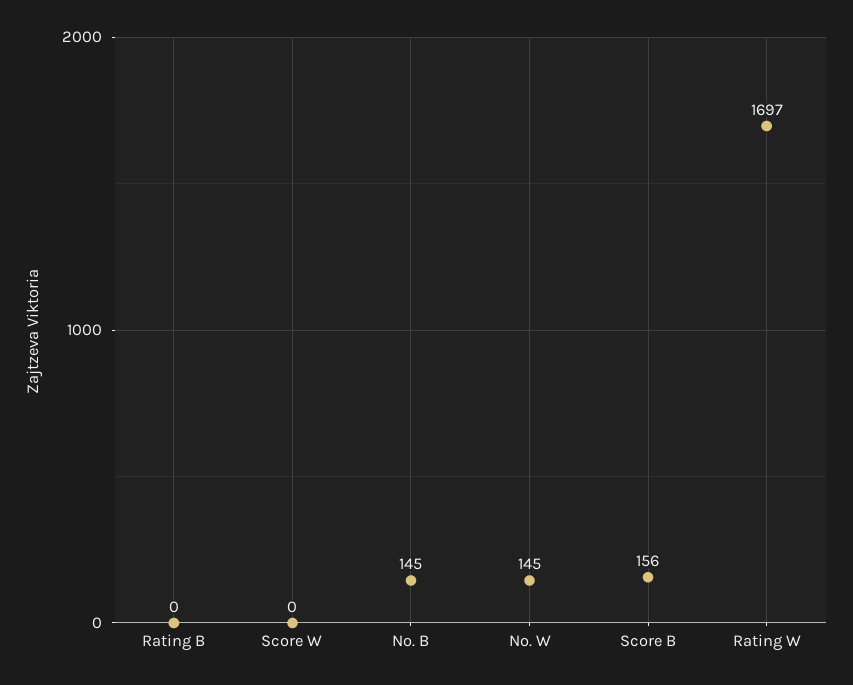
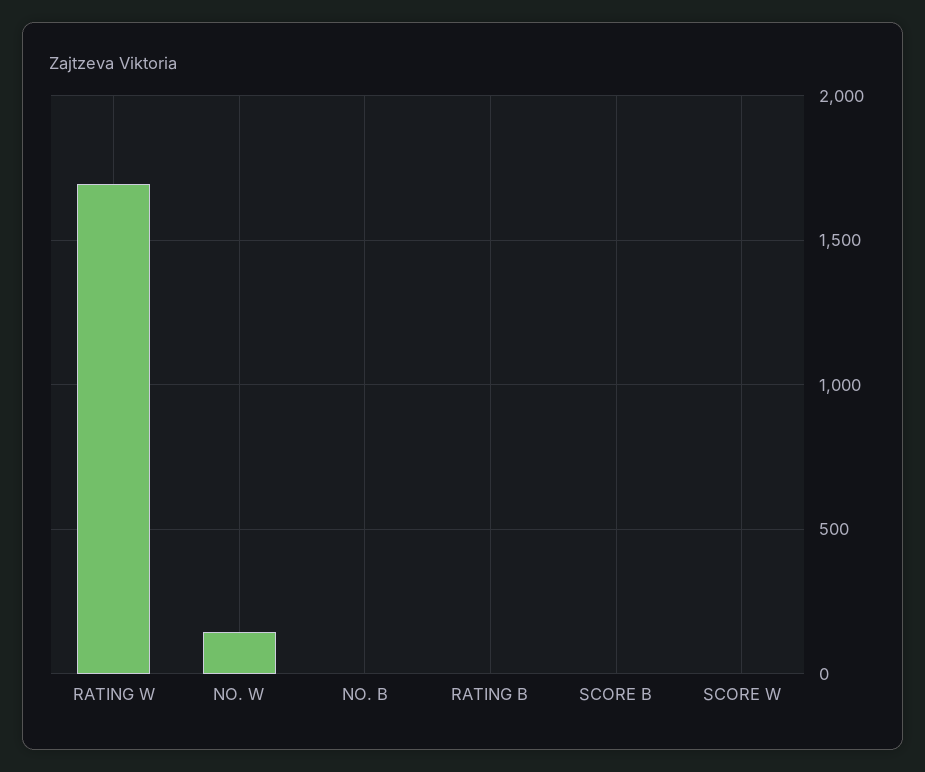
  {
    "Rating B": 0,
    "Score W": 0,
-   "No. B": 145,
+   "No. B": 0,
    "No. W": 145,
-   "Score B": 156,
+   "Score B": 0,
    "Rating W": 1697
  }

